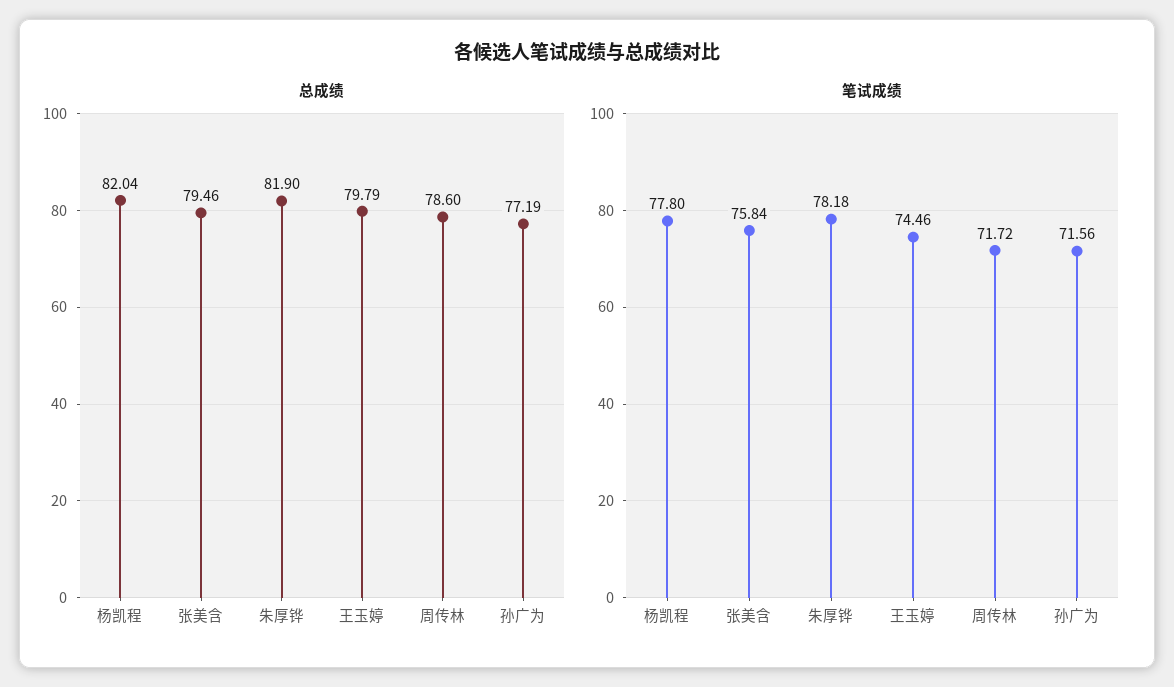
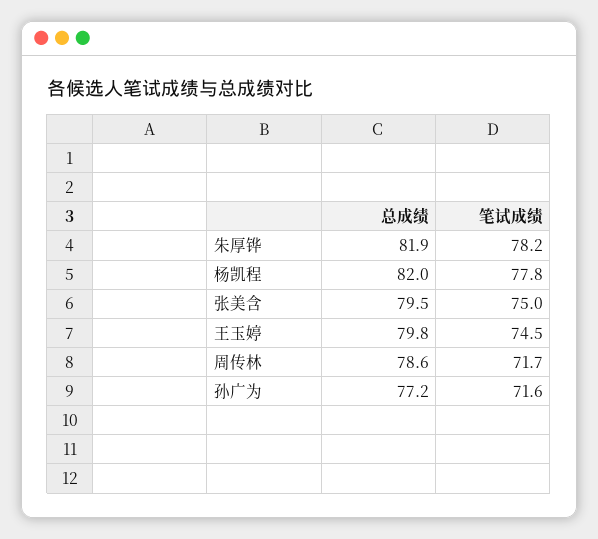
  {
    "总成绩": {
      "杨凯程": 82.04,
      "张美含": 79.46,
      "朱厚铧": 81.9,
      "王玉婷": 79.79,
      "周传林": 78.6,
      "孙广为": 77.19
    },
    "笔试成绩": {
      "杨凯程": 77.8,
-     "张美含": 75.84,
+     "张美含": 75,
      "朱厚铧": 78.18,
      "王玉婷": 74.46,
      "周传林": 71.72,
      "孙广为": 71.56
    }
  }

